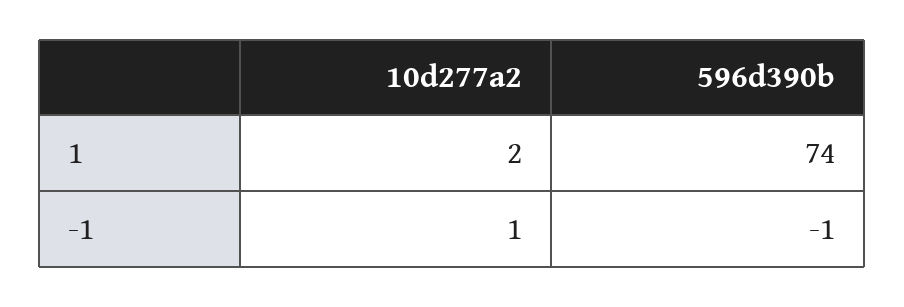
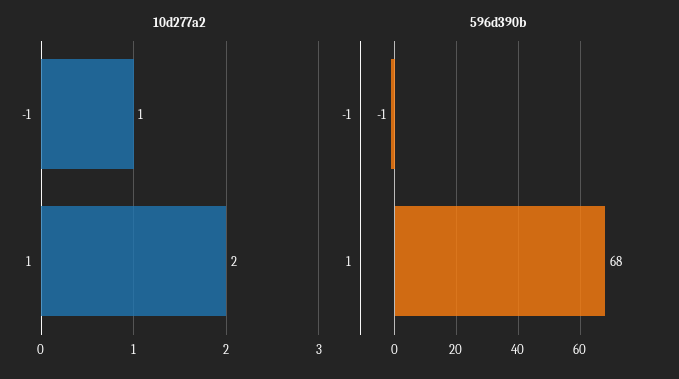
  {
    "10d277a2": {
      "1": 2,
      "-1": 1
    },
    "596d390b": {
-     "1": 74,
+     "1": 68,
      "-1": -1
    }
  }

